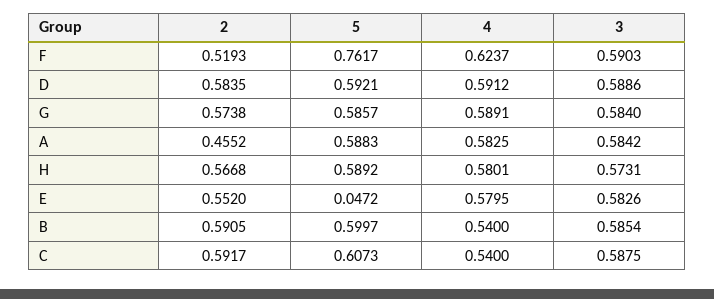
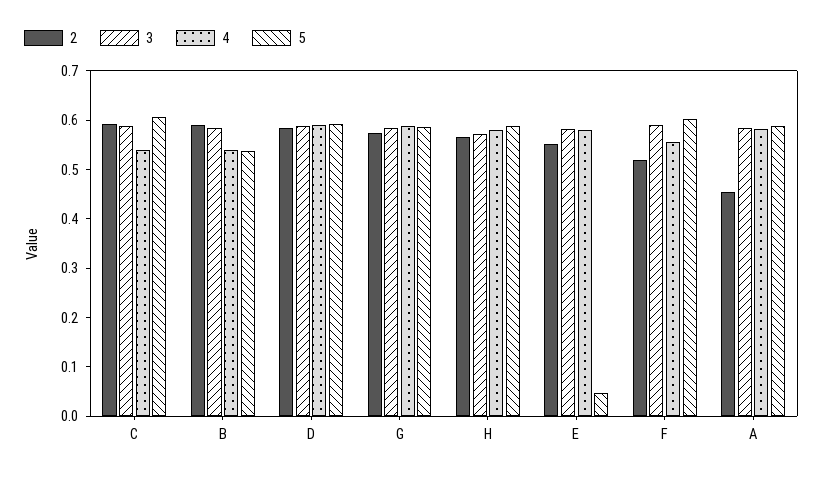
  {
    "2": {
      "F": 0.5193,
      "D": 0.5835,
      "G": 0.5738,
      "A": 0.4552,
      "H": 0.5668,
      "E": 0.552,
      "B": 0.5905,
      "C": 0.5917
    },
    "5": {
-     "F": 0.7617,
+     "F": 0.6,
      "D": 0.5921,
      "G": 0.5857,
      "A": 0.5883,
      "H": 0.5892,
      "E": 0.0472,
-     "B": 0.5997,
+     "B": 0.54,
      "C": 0.6073
    },
    "4": {
-     "F": 0.6237,
+     "F": 0.56,
      "D": 0.5912,
      "G": 0.5891,
      "A": 0.5825,
      "H": 0.5801,
      "E": 0.5795,
      "B": 0.54,
      "C": 0.54
    },
    "3": {
      "F": 0.5903,
      "D": 0.5886,
      "G": 0.584,
      "A": 0.5842,
      "H": 0.5731,
      "E": 0.5826,
      "B": 0.5854,
      "C": 0.5875
    }
  }

